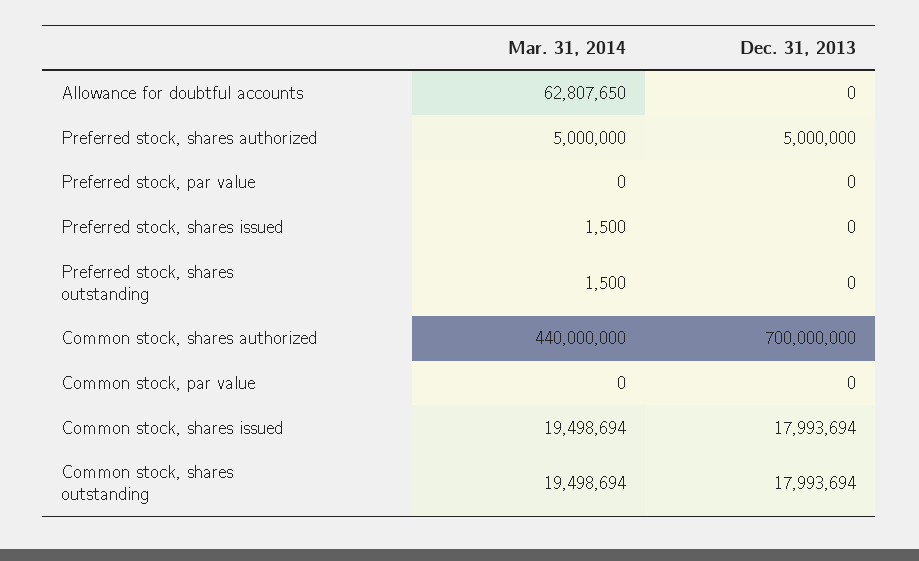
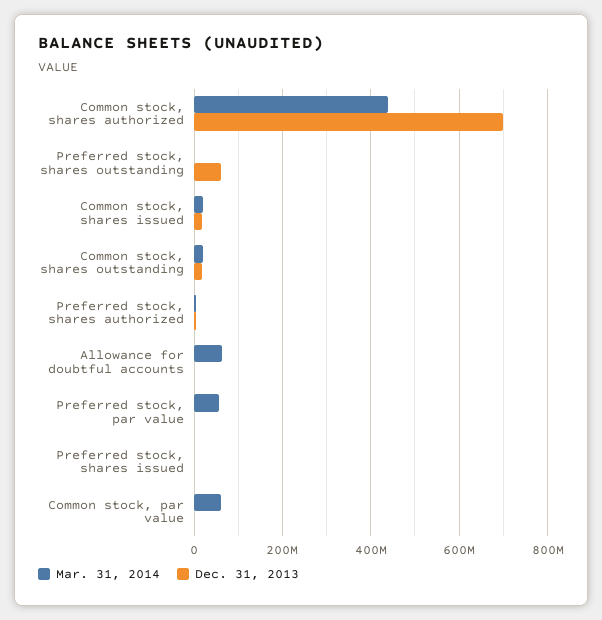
  {
    "Mar. 31, 2014": {
      "Allowance for doubtful accounts": 62807650,
      "Preferred stock, shares authorized": 5000000,
-     "Preferred stock, par value": 0,
+     "Preferred stock, par value": 60000000,
      "Preferred stock, shares issued": 1500,
      "Preferred stock, shares outstanding": 1500,
      "Common stock, shares authorized": 440000000,
-     "Common stock, par value": 0,
+     "Common stock, par value": 60000000,
      "Common stock, shares issued": 19498694,
      "Common stock, shares outstanding": 19498694
    },
    "Dec. 31, 2013": {
      "Allowance for doubtful accounts": 0,
      "Preferred stock, shares authorized": 5000000,
      "Preferred stock, par value": 0,
      "Preferred stock, shares issued": 0,
-     "Preferred stock, shares outstanding": 0,
+     "Preferred stock, shares outstanding": 60000000,
      "Common stock, shares authorized": 700000000,
      "Common stock, par value": 0,
      "Common stock, shares issued": 17993694,
      "Common stock, shares outstanding": 17993694
    }
  }

